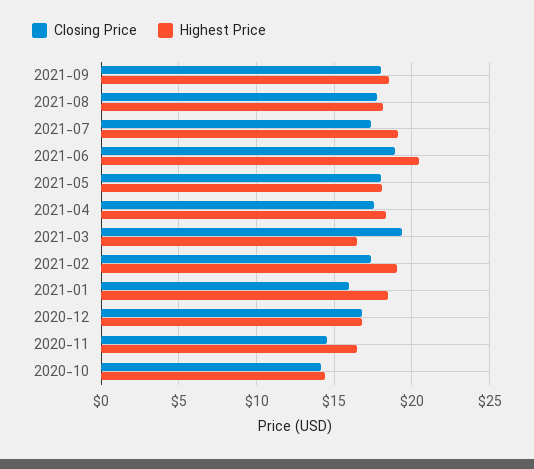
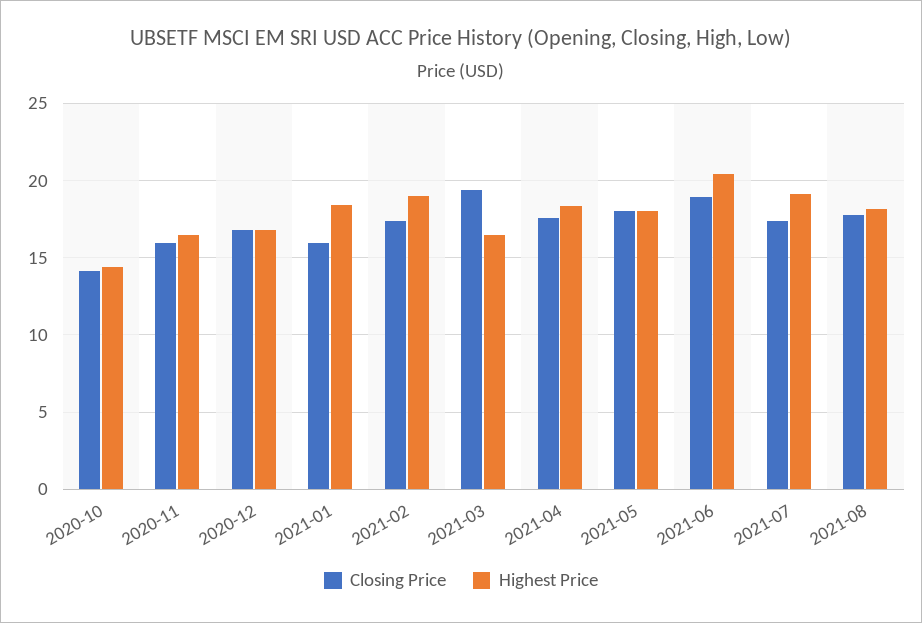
  {
    "Closing Price": {
-     "2021-09": 18,
      "2021-08": 18,
      "2021-07": 17.5,
      "2021-06": 19,
      "2021-05": 18,
      "2021-04": 17.5,
      "2021-03": 19.5,
      "2021-02": 17.5,
      "2021-01": 16,
      "2020-12": 17,
-     "2020-11": 14.5,
+     "2020-11": 16,
      "2020-10": 14
    },
    "Highest Price": {
-     "2021-09": 18.5,
      "2021-08": 18,
      "2021-07": 19,
      "2021-06": 20.5,
      "2021-05": 18,
      "2021-04": 18.5,
      "2021-03": 16.5,
      "2021-02": 19,
      "2021-01": 18.5,
      "2020-12": 17,
      "2020-11": 16.5,
      "2020-10": 14.5
    }
  }

